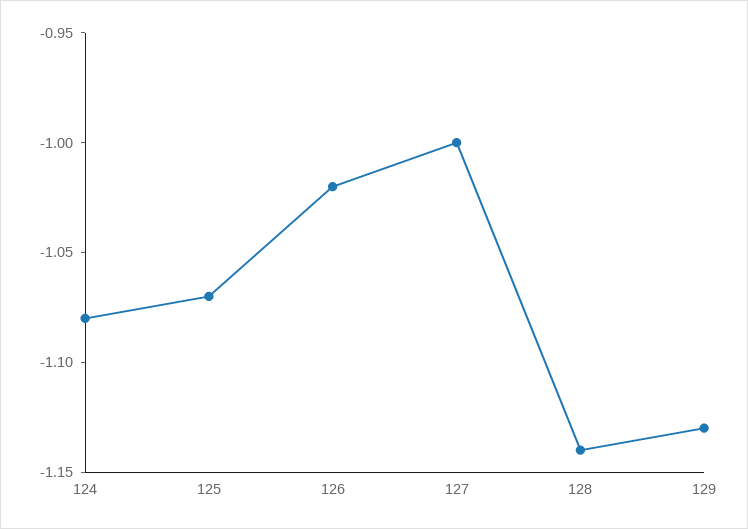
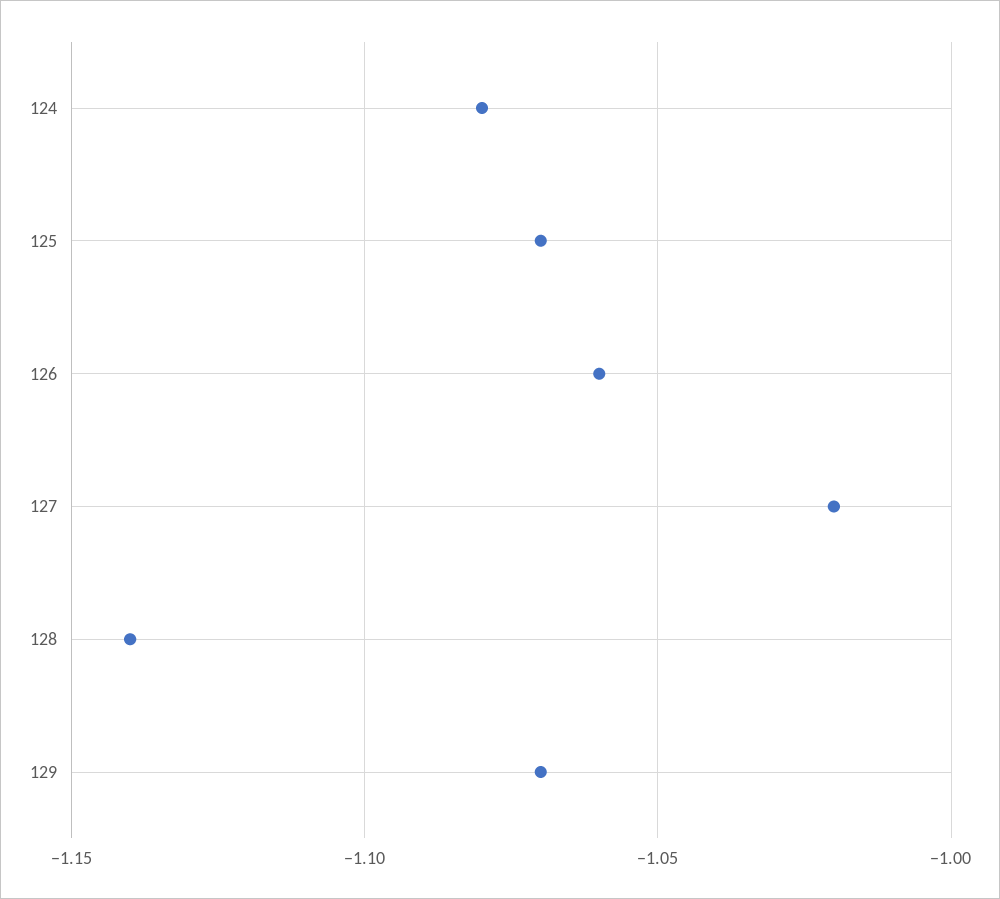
  {
    "124": -1.08,
    "125": -1.07,
-   "126": -1.02,
+   "126": -1.06,
-   "127": -1,
+   "127": -1.02,
    "128": -1.14,
-   "129": -1.13
+   "129": -1.07
  }

